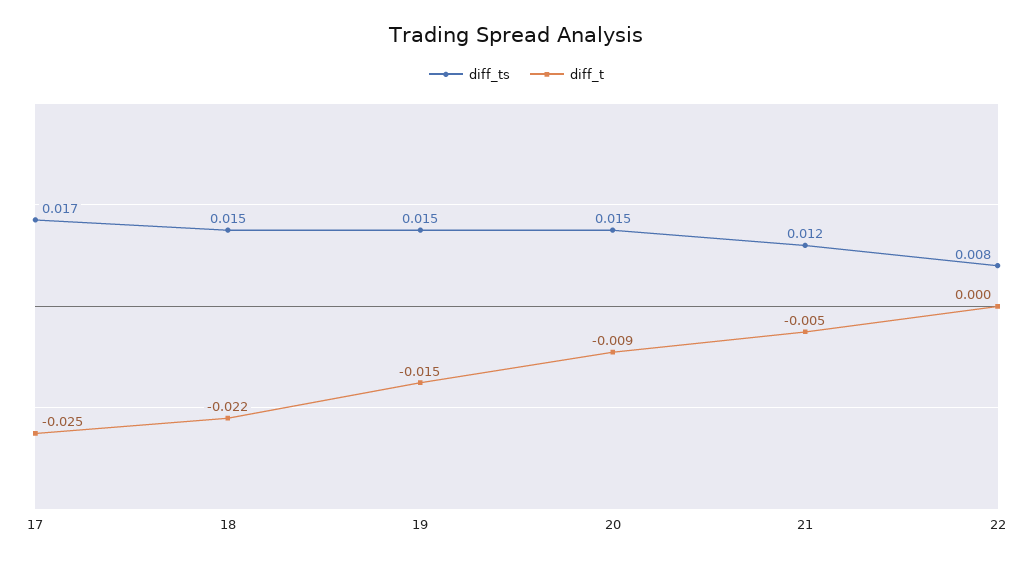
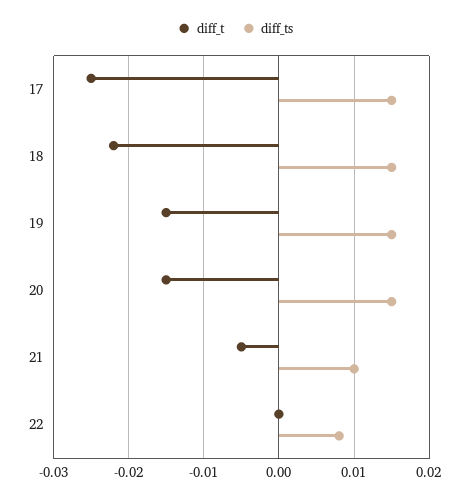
  {
    "diff_ts": {
-     "17": 0.017,
+     "17": 0.015,
      "18": 0.015,
      "19": 0.015,
      "20": 0.015,
-     "21": 0.012,
+     "21": 0.01,
      "22": 0.008
    },
    "diff_t": {
      "17": -0.025,
      "18": -0.022,
      "19": -0.015,
-     "20": -0.009,
+     "20": -0.015,
      "21": -0.005,
      "22": 0
    }
  }

